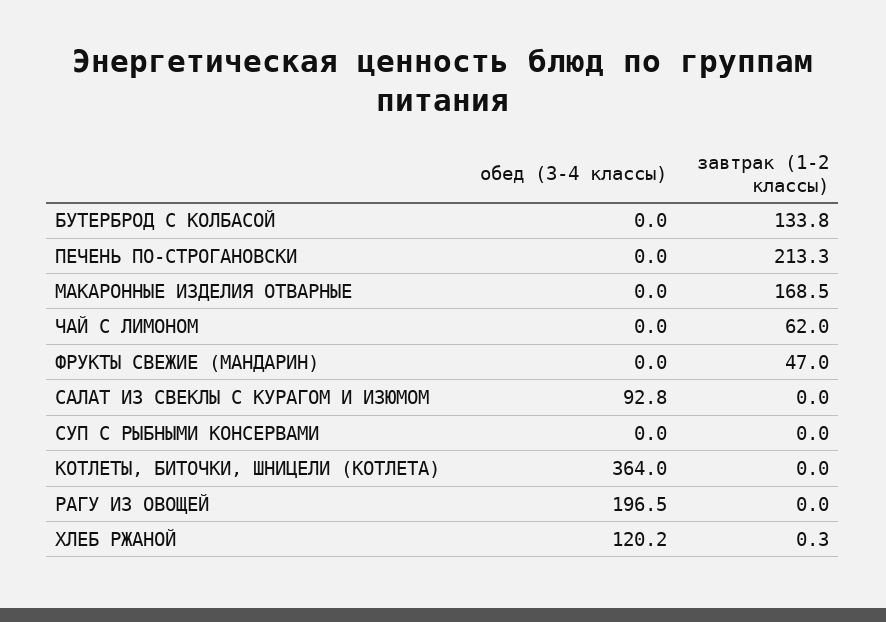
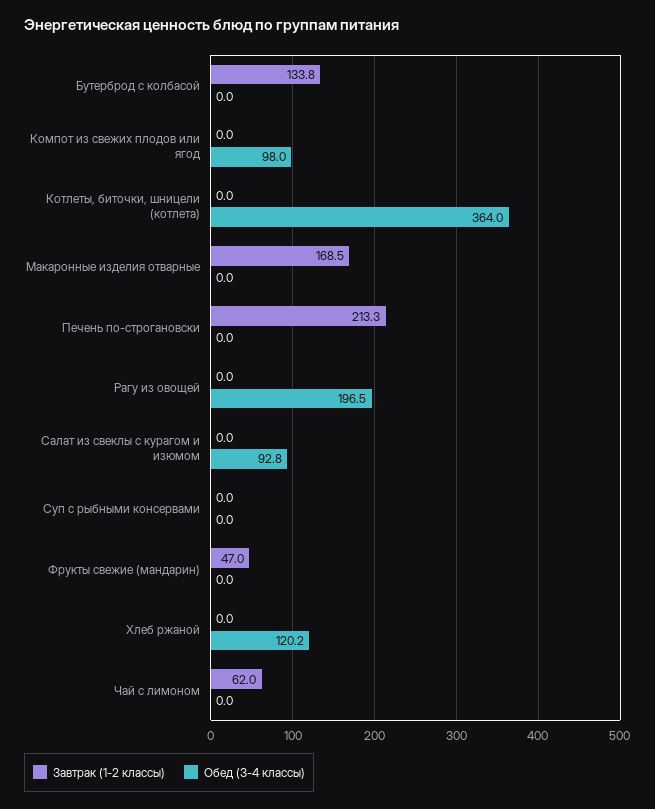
  {
    "обед (3-4 классы)": {
      "БУТЕРБРОД С КОЛБАСОЙ": 0,
      "ПЕЧЕНЬ ПО-СТРОГАНОВСКИ": 0,
      "МАКАРОННЫЕ ИЗДЕЛИЯ ОТВАРНЫЕ": 0,
      "ЧАЙ С ЛИМОНОМ": 0,
      "ФРУКТЫ СВЕЖИЕ (МАНДАРИН)": 0,
      "САЛАТ ИЗ СВЕКЛЫ С КУРАГОМ И ИЗЮМОМ": 92.8,
      "СУП С РЫБНЫМИ КОНСЕРВАМИ": 0,
      "КОТЛЕТЫ, БИТОЧКИ, ШНИЦЕЛИ (КОТЛЕТА)": 364,
      "РАГУ ИЗ ОВОЩЕЙ": 196.5,
-     "ХЛЕБ РЖАНОЙ": 120.2
+     "ХЛЕБ РЖАНОЙ": 120.2,
+     "Компот из свежих плодов или ягод": 98
    },
    "завтрак (1-2 классы)": {
      "БУТЕРБРОД С КОЛБАСОЙ": 133.8,
      "ПЕЧЕНЬ ПО-СТРОГАНОВСКИ": 213.3,
      "МАКАРОННЫЕ ИЗДЕЛИЯ ОТВАРНЫЕ": 168.5,
      "ЧАЙ С ЛИМОНОМ": 62,
      "ФРУКТЫ СВЕЖИЕ (МАНДАРИН)": 47,
      "САЛАТ ИЗ СВЕКЛЫ С КУРАГОМ И ИЗЮМОМ": 0,
      "СУП С РЫБНЫМИ КОНСЕРВАМИ": 0,
      "КОТЛЕТЫ, БИТОЧКИ, ШНИЦЕЛИ (КОТЛЕТА)": 0,
      "РАГУ ИЗ ОВОЩЕЙ": 0,
-     "ХЛЕБ РЖАНОЙ": 0.3
+     "ХЛЕБ РЖАНОЙ": 0,
+     "Компот из свежих плодов или ягод": 0
    }
  }

